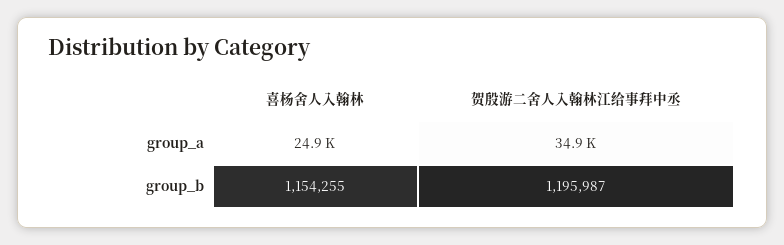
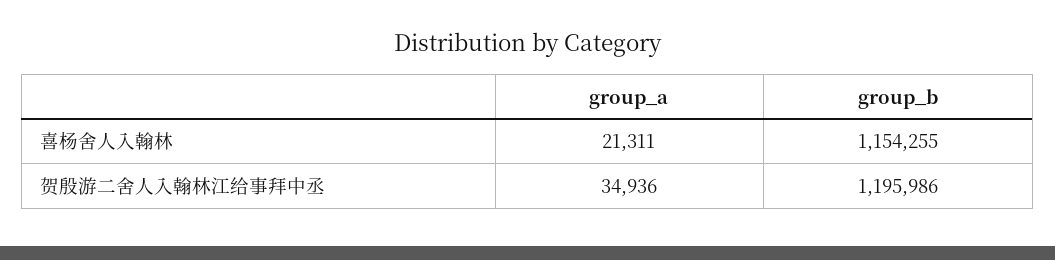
  {
    "喜杨舍人入翰林": {
-     "group_a": 24900,
+     "group_a": 21311,
      "group_b": 1154255
    },
    "贺殷游二舍人入翰林江给事拜中丞": {
      "group_a": 34936,
-     "group_b": 1195987
+     "group_b": 1195986
    }
  }

